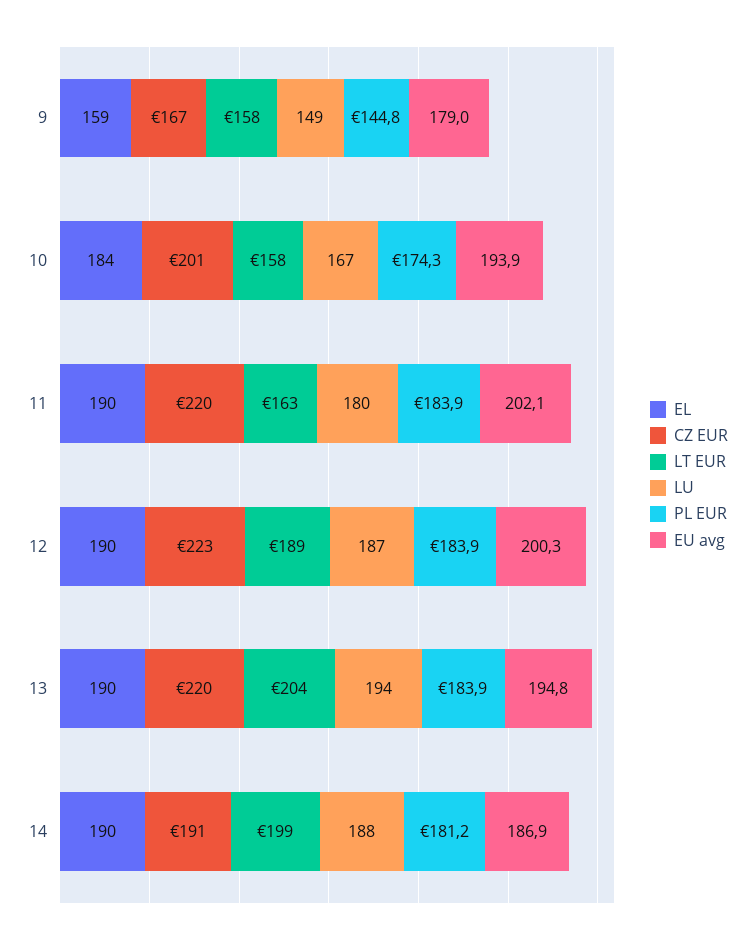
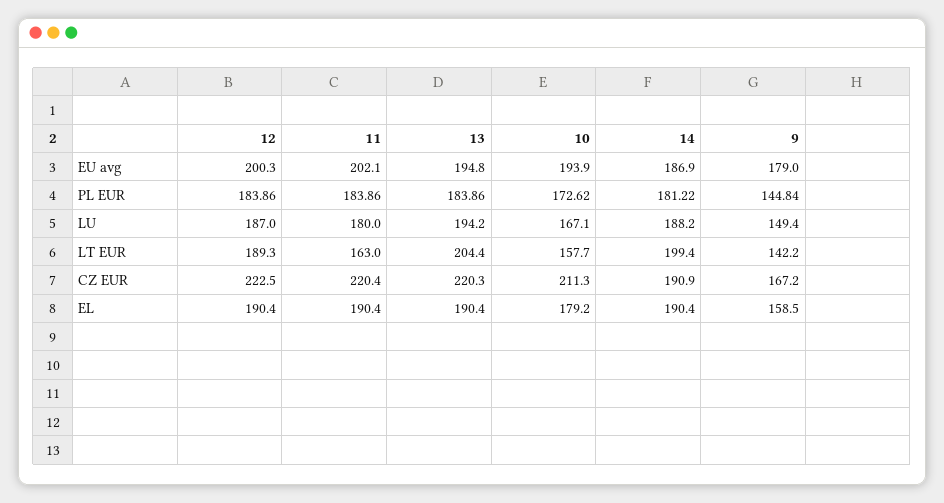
  {
    "EL": {
      "9": 158.5,
-     "10": 184,
+     "10": 179.2,
      "11": 190.4,
      "12": 190.4,
      "13": 190.4,
      "14": 190.4
    },
    "CZ EUR": {
      "9": 167.2,
-     "10": 201,
+     "10": 211.3,
      "11": 220.4,
      "12": 222.5,
      "13": 220.3,
      "14": 190.9
    },
    "LT EUR": {
-     "9": 158,
+     "9": 142.2,
      "10": 157.7,
      "11": 163,
      "12": 189.3,
      "13": 204.4,
      "14": 199.4
    },
    "LU": {
      "9": 149.4,
      "10": 167.1,
      "11": 180,
      "12": 187,
      "13": 194.2,
      "14": 188.2
    },
    "PL EUR": {
      "9": 144.84,
-     "10": 174.3,
+     "10": 172.62,
      "11": 183.86,
      "12": 183.86,
      "13": 183.86,
      "14": 181.22
    },
    "EU avg": {
      "9": 179,
      "10": 193.9,
      "11": 202.1,
      "12": 200.3,
      "13": 194.8,
      "14": 186.9
    }
  }

